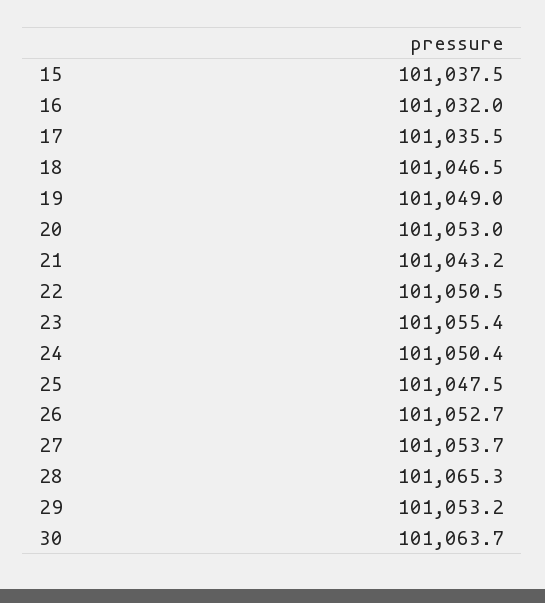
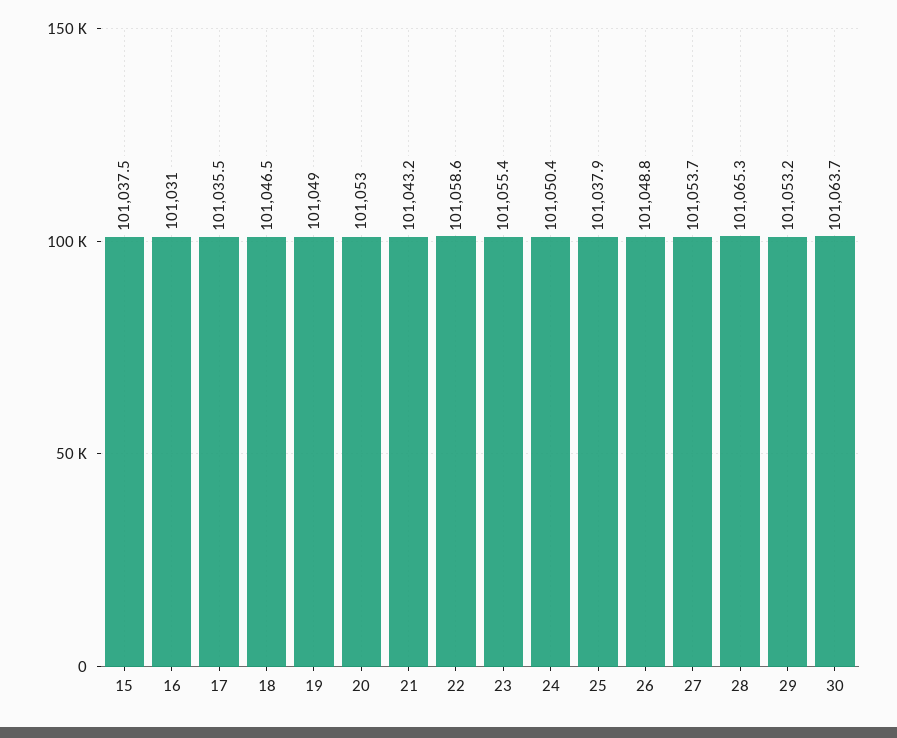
  {
    "15": 101037.5,
-   "16": 101032,
+   "16": 101031,
    "17": 101035.5,
    "18": 101046.5,
    "19": 101049,
    "20": 101053,
    "21": 101043.2,
-   "22": 101050.5,
+   "22": 101058.6,
    "23": 101055.4,
    "24": 101050.4,
-   "25": 101047.5,
+   "25": 101037.9,
-   "26": 101052.7,
+   "26": 101048.8,
    "27": 101053.7,
    "28": 101065.3,
    "29": 101053.2,
    "30": 101063.7
  }

